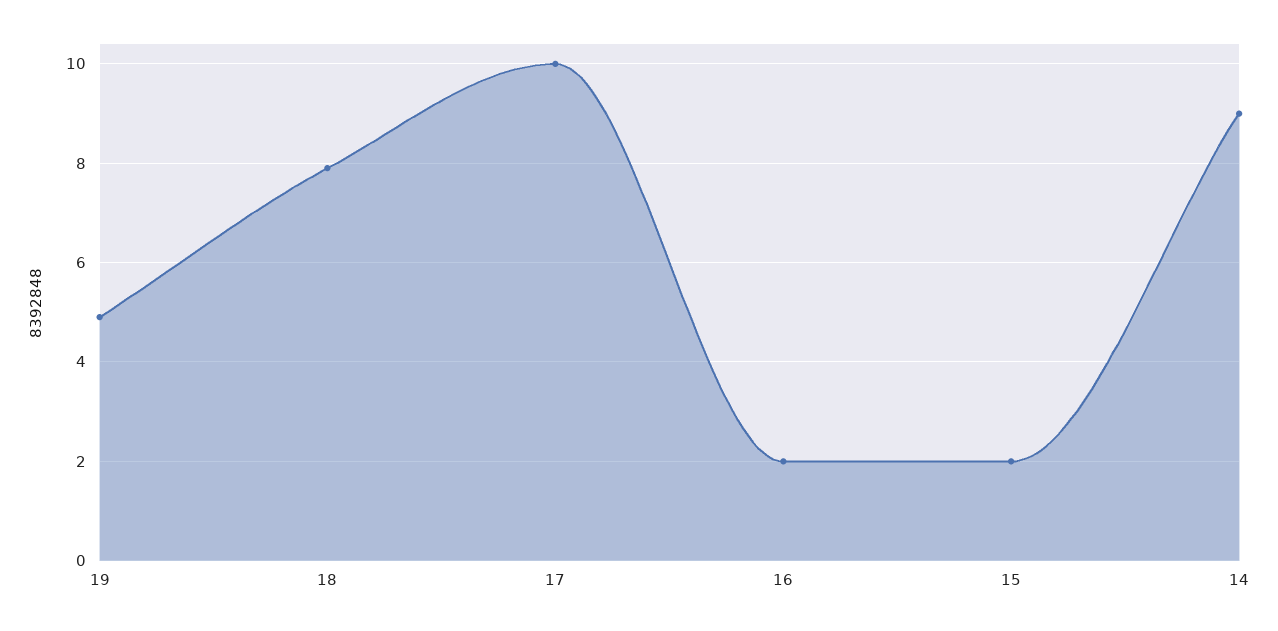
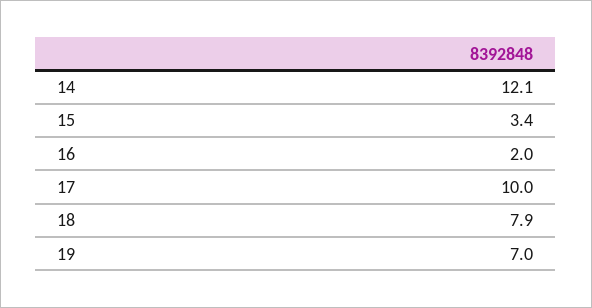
  {
-   "19": 5,
+   "19": 7,
    "18": 7.9,
    "17": 10,
    "16": 2,
-   "15": 2,
+   "15": 3.4,
-   "14": 9
+   "14": 12.1
  }

